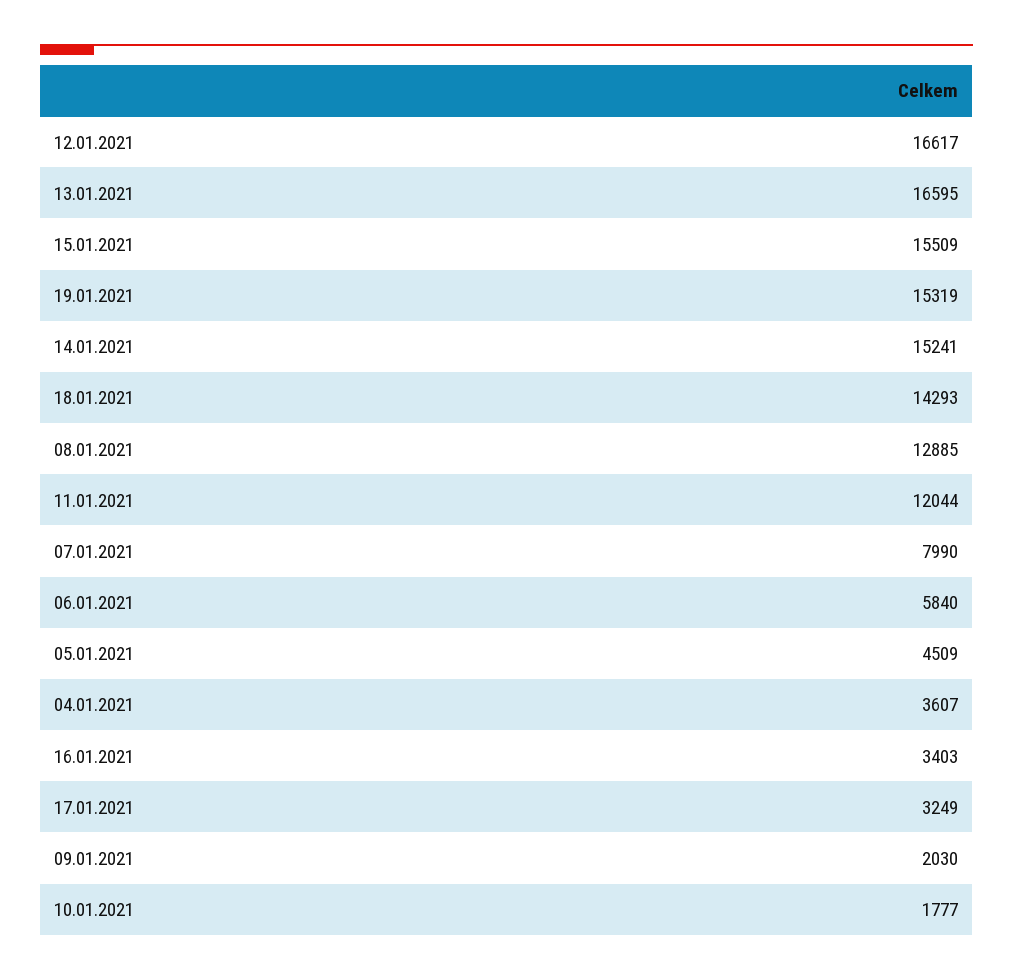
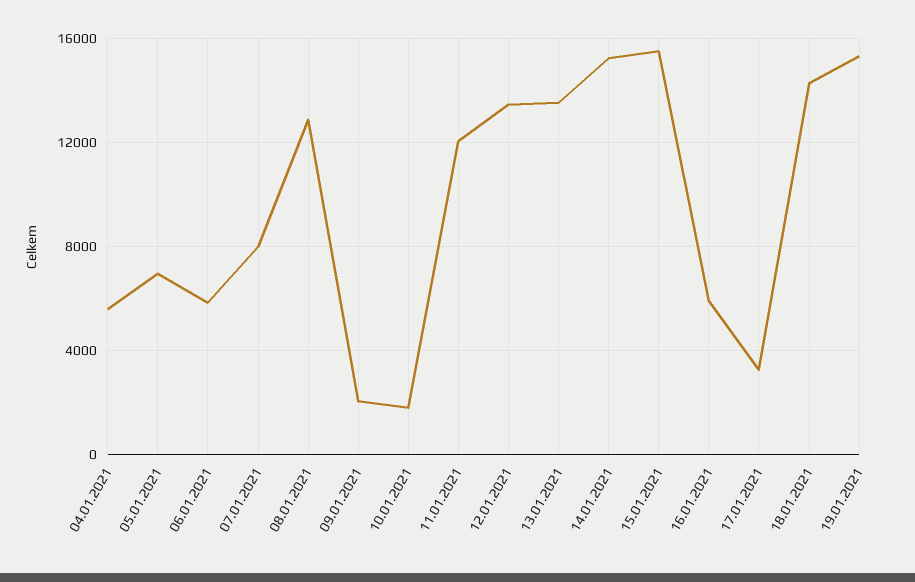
  {
-   "12.01.2021": 16617,
+   "12.01.2021": 13500,
-   "13.01.2021": 16595,
+   "13.01.2021": 13500,
    "15.01.2021": 15509,
    "19.01.2021": 15319,
    "14.01.2021": 15241,
    "18.01.2021": 14293,
    "08.01.2021": 12885,
    "11.01.2021": 12044,
    "07.01.2021": 7990,
    "06.01.2021": 5840,
-   "05.01.2021": 4509,
+   "05.01.2021": 7000,
-   "04.01.2021": 3607,
+   "04.01.2021": 5500,
-   "16.01.2021": 3403,
+   "16.01.2021": 6000,
    "17.01.2021": 3249,
    "09.01.2021": 2030,
    "10.01.2021": 1777
  }

